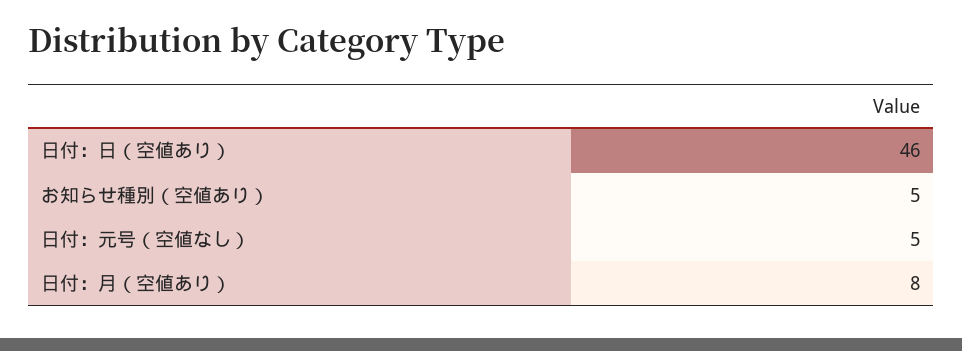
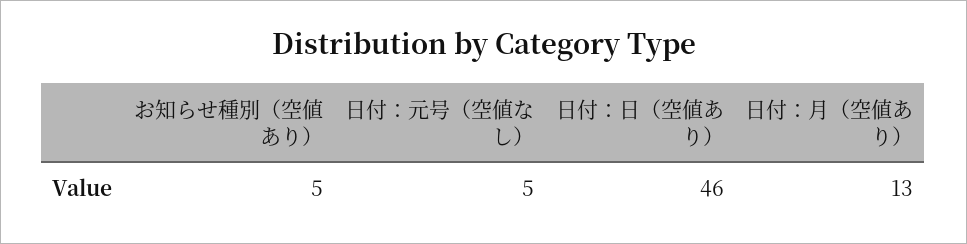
  {
    "日付：日（空値あり）": 46,
    "お知らせ種別（空値あり）": 5,
    "日付：元号（空値なし）": 5,
-   "日付：月（空値あり）": 8
+   "日付：月（空値あり）": 13
  }

